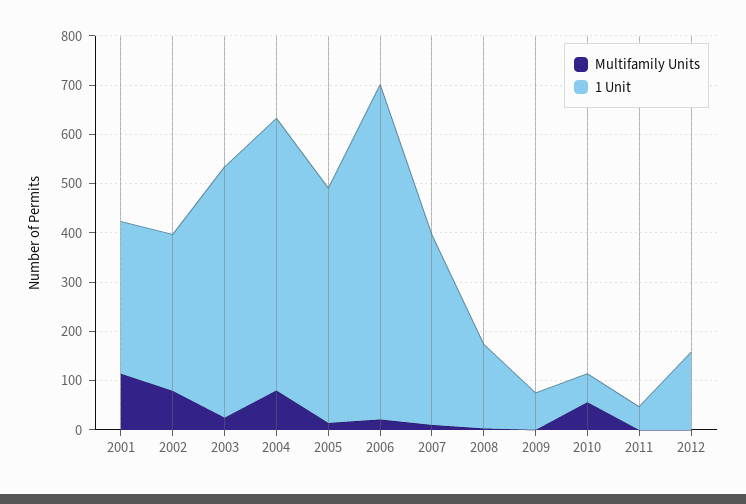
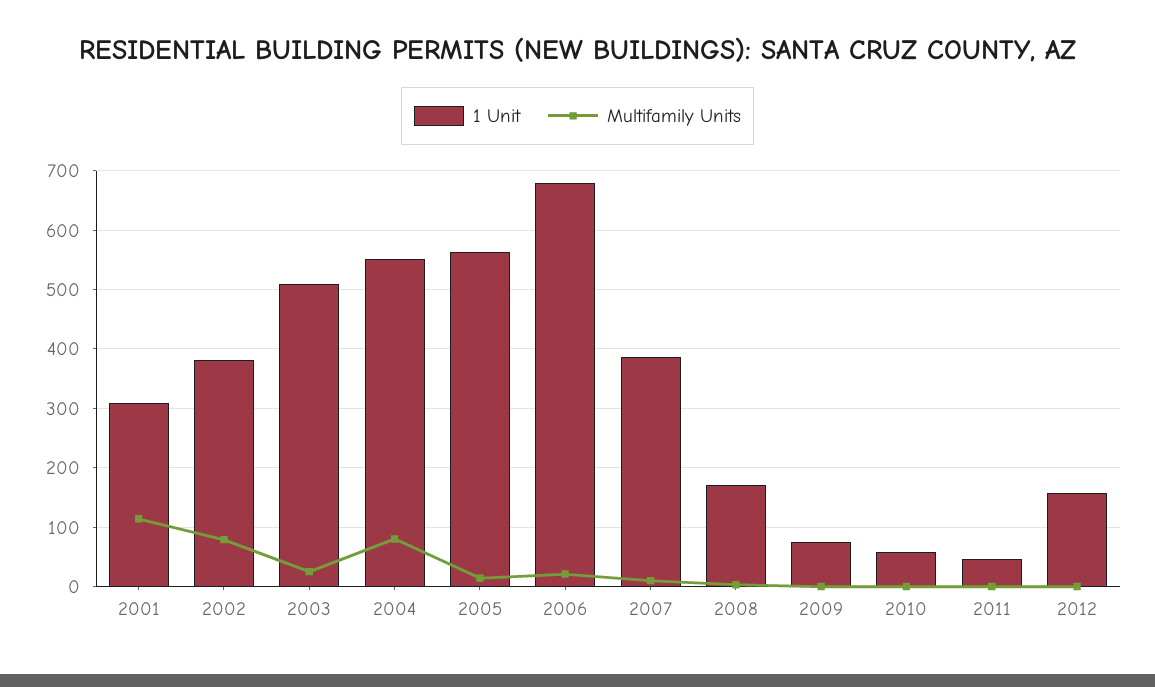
  {
    "Multifamily Units": {
      "2001": 120,
      "2002": 80,
      "2003": 20,
      "2004": 80,
      "2005": 20,
      "2006": 20,
      "2007": 20,
      "2008": 0,
      "2009": 0,
-     "2010": 60,
+     "2010": 0,
      "2011": 0,
      "2012": 0
    },
    "1 Unit": {
      "2001": 300,
-     "2002": 320,
+     "2002": 380,
      "2003": 500,
      "2004": 560,
-     "2005": 480,
+     "2005": 560,
      "2006": 680,
      "2007": 380,
      "2008": 180,
      "2009": 80,
      "2010": 60,
      "2011": 40,
      "2012": 160
    }
  }

